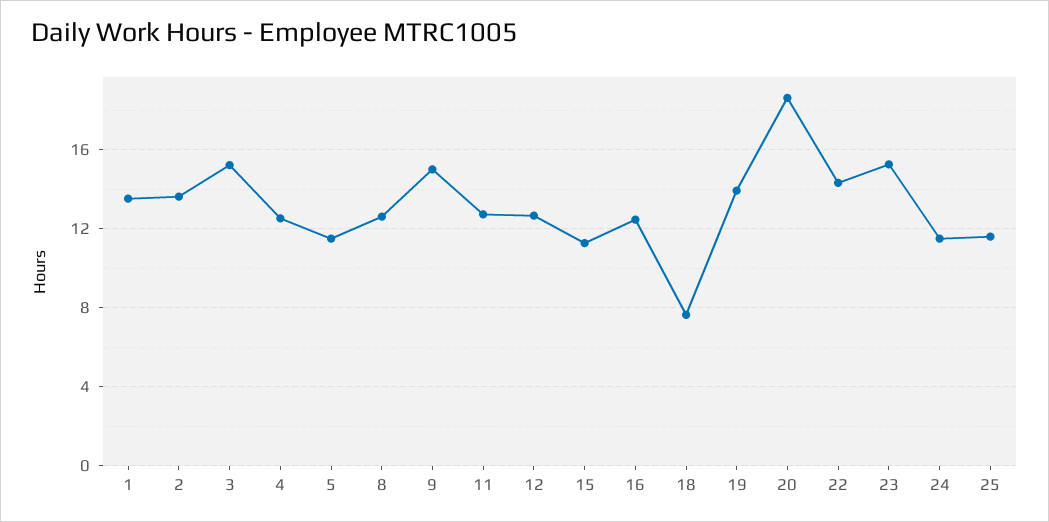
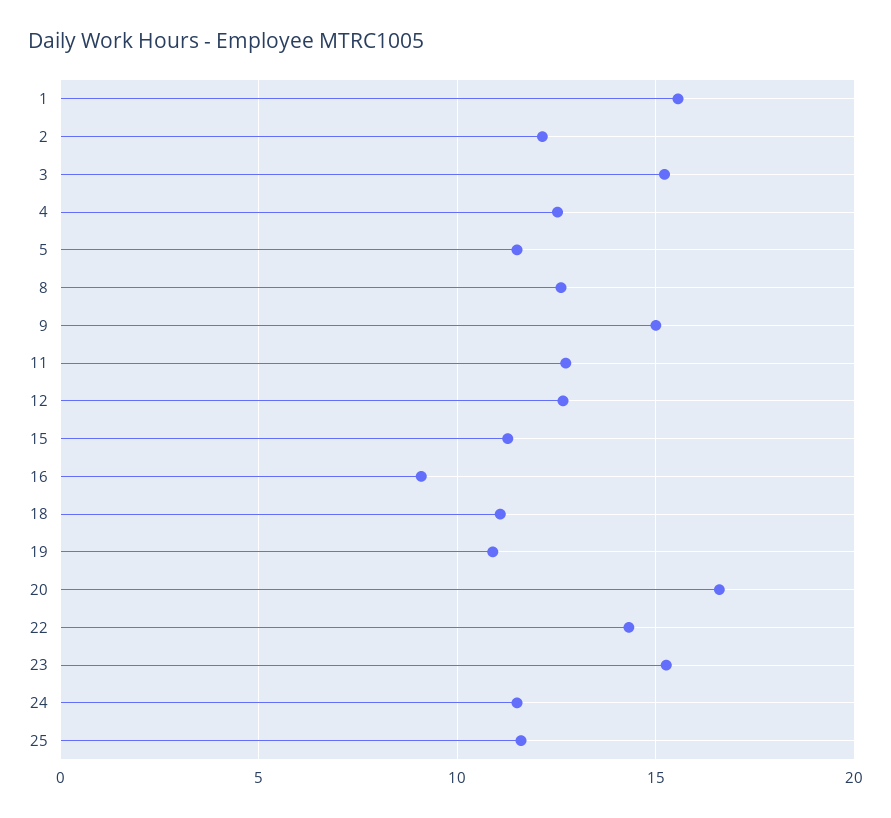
  {
-   "1": 13.5,
+   "1": 15.5,
-   "2": 13.5,
+   "2": 12,
    "3": 15,
    "4": 12.5,
    "5": 11.5,
    "8": 12.5,
    "9": 15,
    "11": 12.5,
    "12": 12.5,
    "15": 11.5,
-   "16": 12.5,
+   "16": 9,
-   "18": 7.5,
+   "18": 11,
-   "19": 14,
+   "19": 11,
-   "20": 18.5,
+   "20": 16.5,
    "22": 14.5,
    "23": 15.5,
    "24": 11.5,
    "25": 11.5
  }

